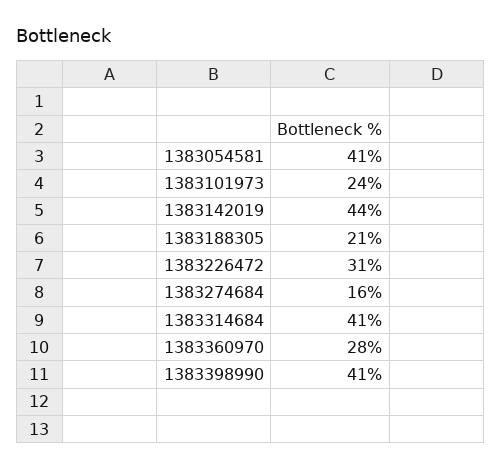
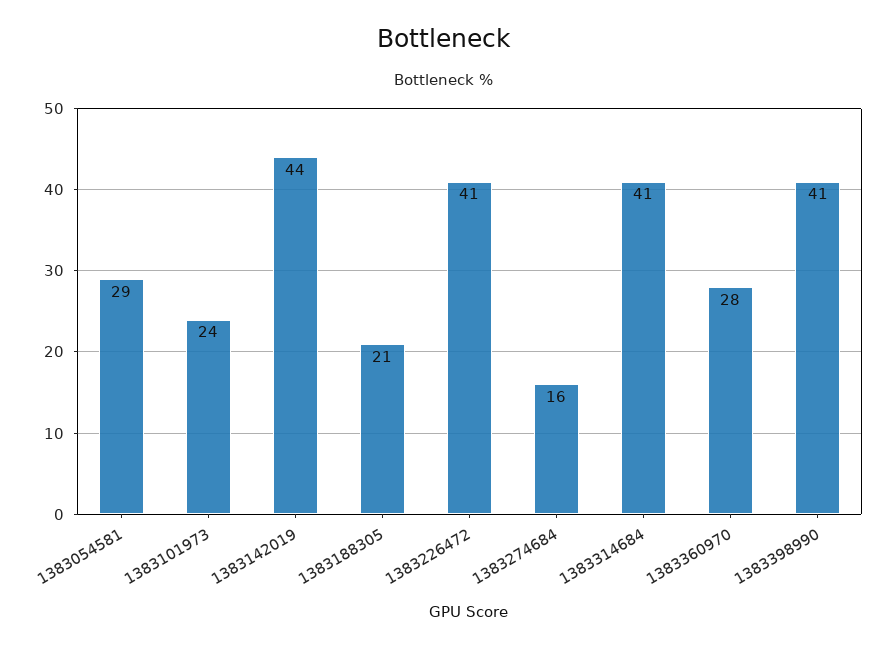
  {
-   "1383054581": 41,
+   "1383054581": 29,
    "1383101973": 24,
    "1383142019": 44,
    "1383188305": 21,
-   "1383226472": 31,
+   "1383226472": 41,
    "1383274684": 16,
    "1383314684": 41,
    "1383360970": 28,
    "1383398990": 41
  }

